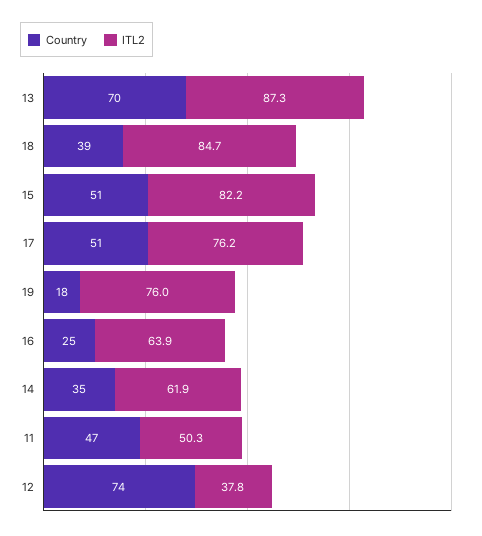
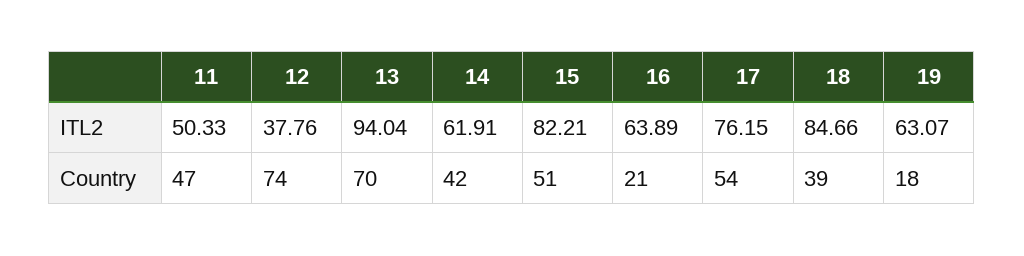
  {
    "Country": {
      "13": 70,
      "18": 39,
      "15": 51,
-     "17": 51,
+     "17": 54,
      "19": 18,
-     "16": 25,
+     "16": 21,
-     "14": 35,
+     "14": 42,
      "11": 47,
      "12": 74
    },
    "ITL2": {
-     "13": 87.3,
+     "13": 94.04,
      "18": 84.66,
      "15": 82.21,
      "17": 76.15,
-     "19": 76,
+     "19": 63.07,
      "16": 63.89,
      "14": 61.91,
      "11": 50.33,
      "12": 37.76
    }
  }

